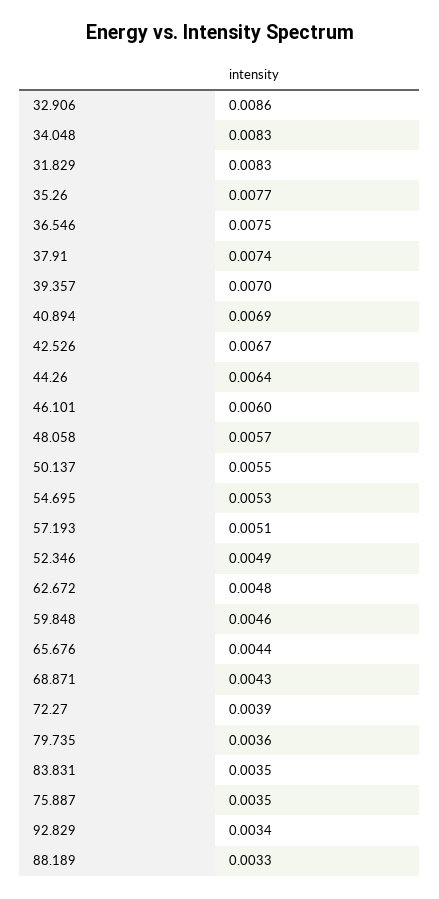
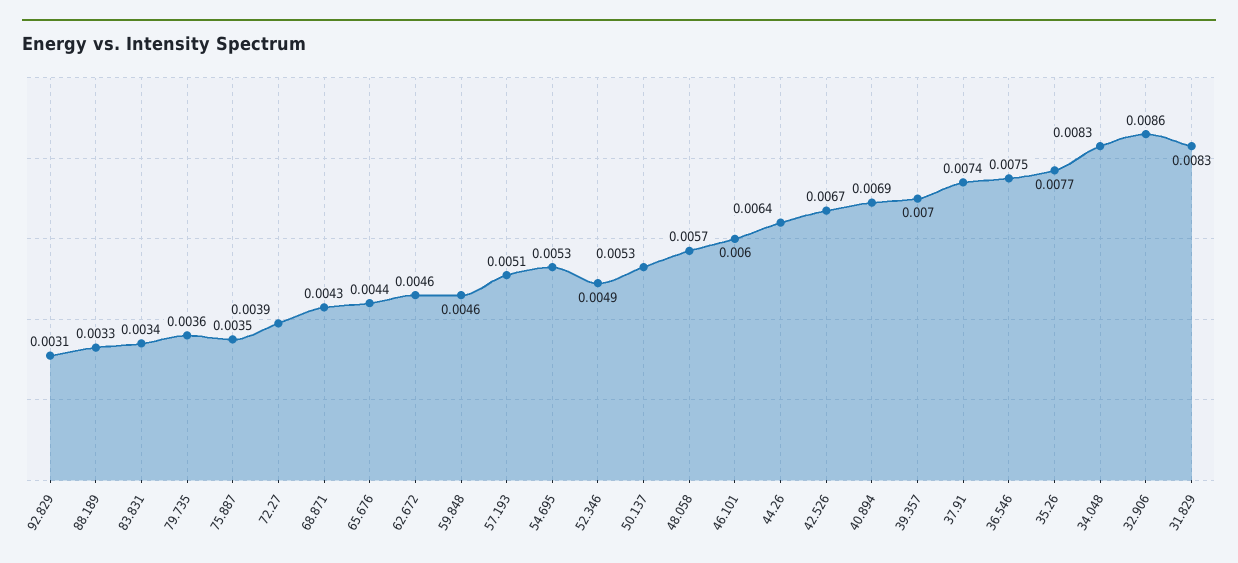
  {
    "32.906": 0.0086,
    "34.048": 0.0083,
    "31.829": 0.0083,
    "35.26": 0.0077,
    "36.546": 0.0075,
    "37.91": 0.0074,
    "39.357": 0.007,
    "40.894": 0.0069,
    "42.526": 0.0067,
    "44.26": 0.0064,
    "46.101": 0.006,
    "48.058": 0.0057,
-   "50.137": 0.0055,
+   "50.137": 0.0053,
    "54.695": 0.0053,
    "57.193": 0.0051,
    "52.346": 0.0049,
-   "62.672": 0.0048,
+   "62.672": 0.0046,
    "59.848": 0.0046,
    "65.676": 0.0044,
    "68.871": 0.0043,
    "72.27": 0.0039,
    "79.735": 0.0036,
-   "83.831": 0.0035,
+   "83.831": 0.0034,
    "75.887": 0.0035,
-   "92.829": 0.0034,
+   "92.829": 0.0031,
    "88.189": 0.0033
  }

